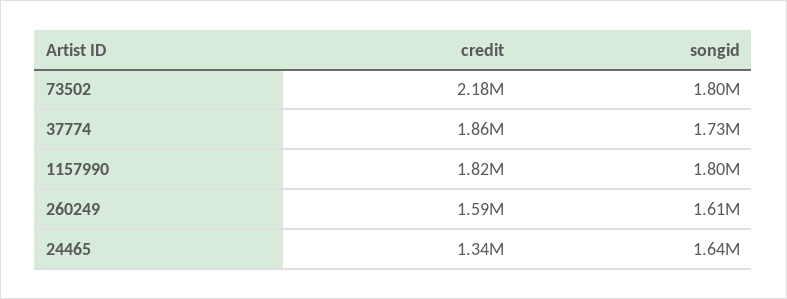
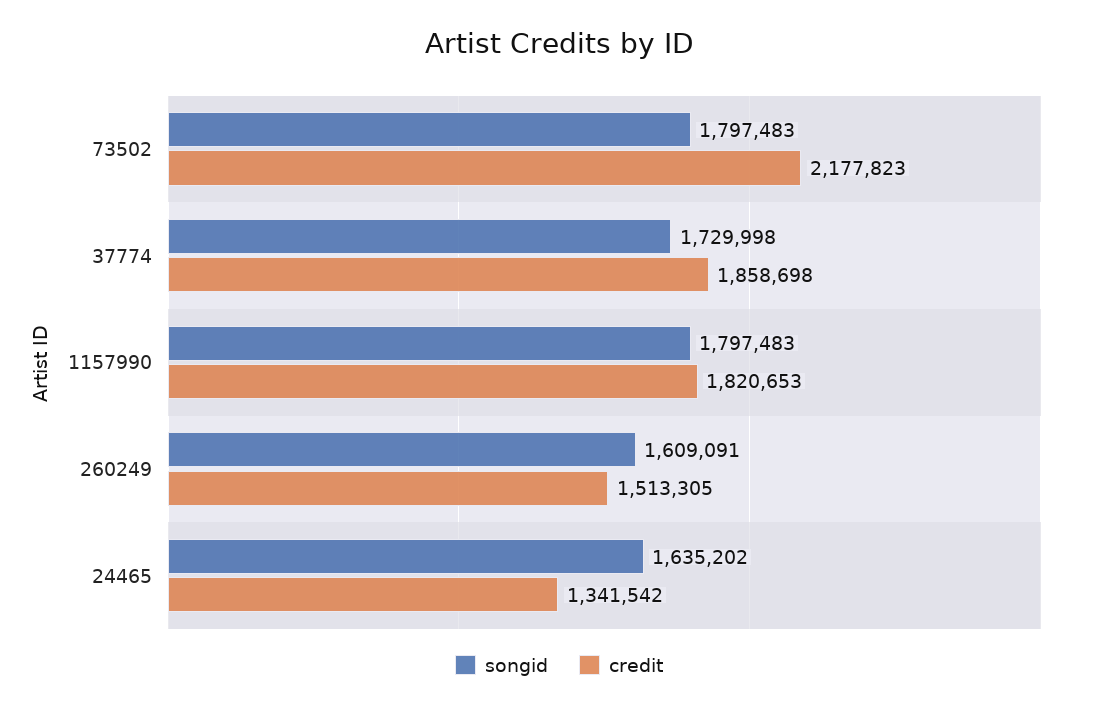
  {
    "credit": {
      "73502": 2177823,
      "37774": 1858698,
      "1157990": 1820653,
-     "260249": 1590000,
+     "260249": 1513305,
      "24465": 1341542
    },
    "songid": {
      "73502": 1797483,
      "37774": 1729998,
      "1157990": 1797483,
      "260249": 1609091,
      "24465": 1635202
    }
  }

